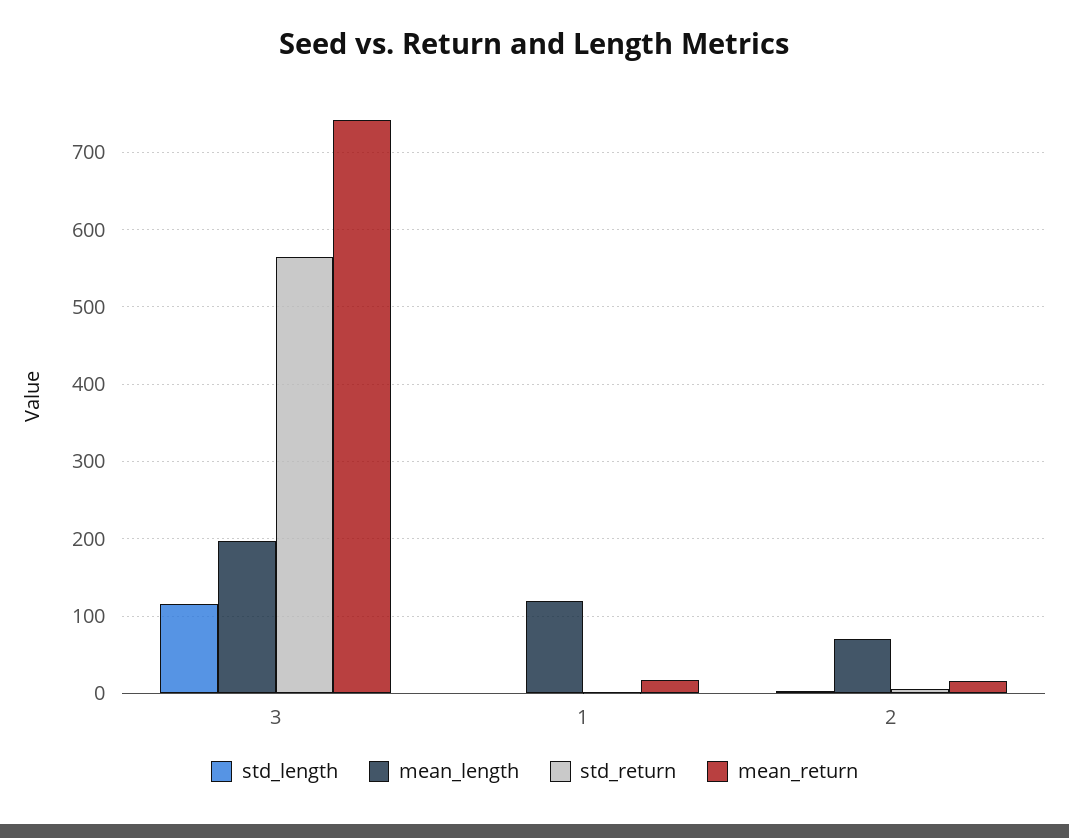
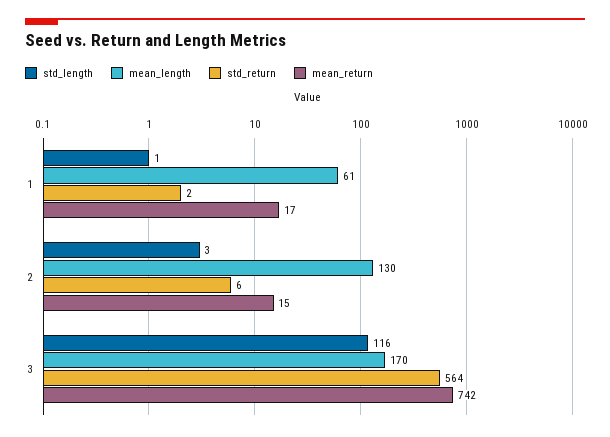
  {
    "std_length": {
      "3": 116,
      "1": 1,
      "2": 3
    },
    "mean_length": {
-     "3": 200,
+     "3": 170,
-     "1": 120,
+     "1": 61,
-     "2": 70
+     "2": 130
    },
    "std_return": {
      "3": 564,
      "1": 2,
      "2": 6
    },
    "mean_return": {
      "3": 742,
      "1": 17,
      "2": 15
    }
  }

